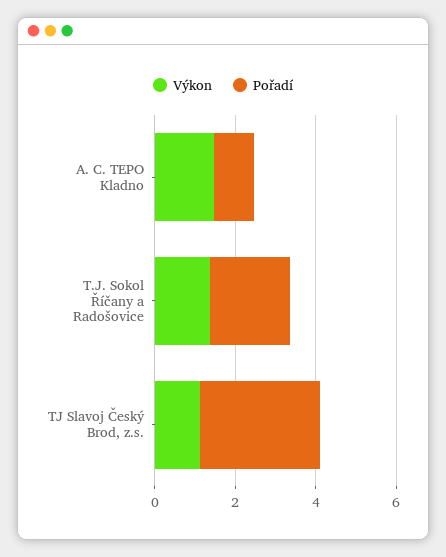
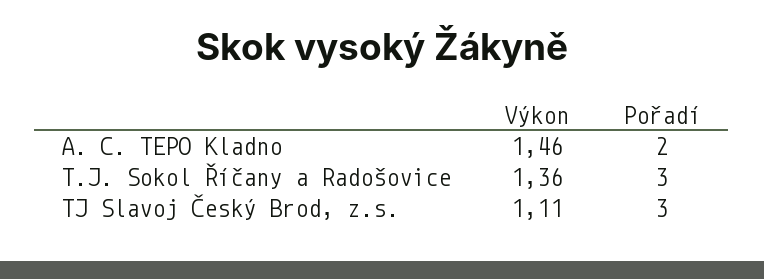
  {
    "Výkon": {
      "A. C. TEPO Kladno": 1.46,
      "T.J. Sokol Říčany a Radošovice": 1.36,
      "TJ Slavoj Český Brod, z.s.": 1.11
    },
    "Pořadí": {
-     "A. C. TEPO Kladno": 1,
+     "A. C. TEPO Kladno": 2,
-     "T.J. Sokol Říčany a Radošovice": 2,
+     "T.J. Sokol Říčany a Radošovice": 3,
      "TJ Slavoj Český Brod, z.s.": 3
    }
  }

